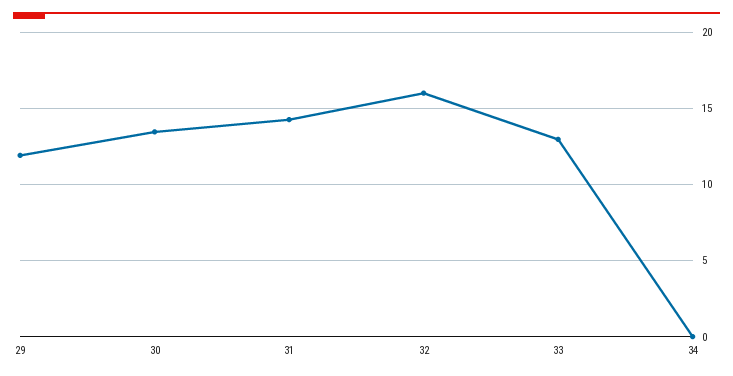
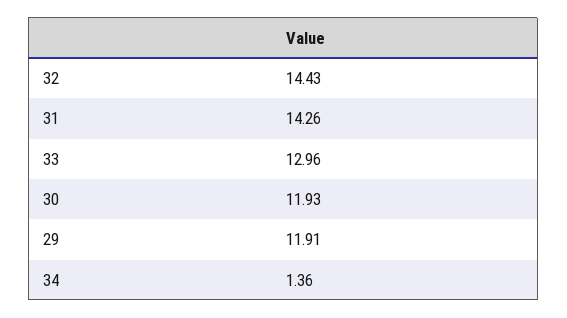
  {
    "29": 11.91,
-   "30": 13.5,
+   "30": 11.93,
    "31": 14.26,
-   "32": 16,
+   "32": 14.43,
    "33": 12.96,
-   "34": 0
+   "34": 1.36
  }

